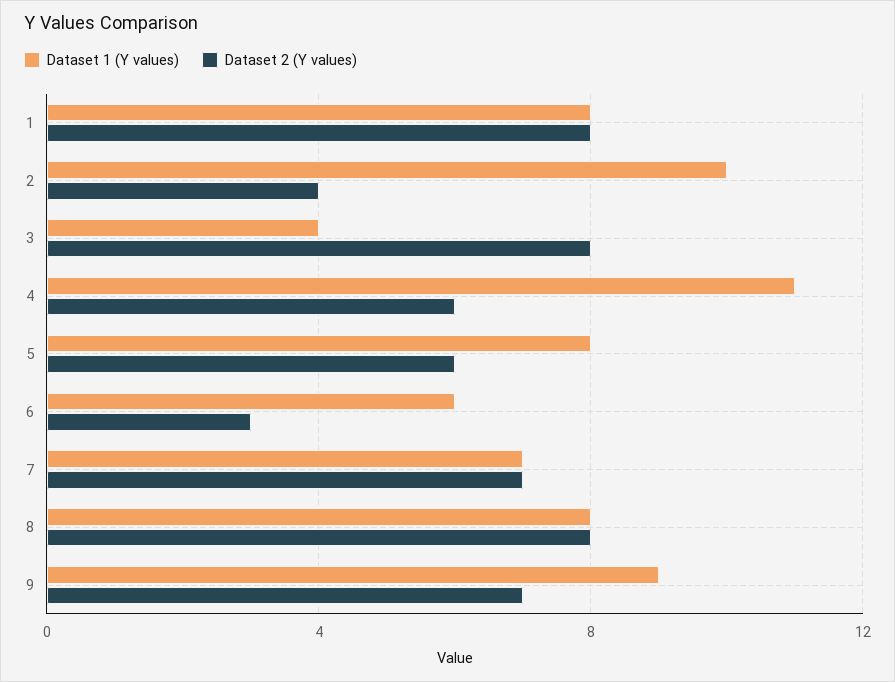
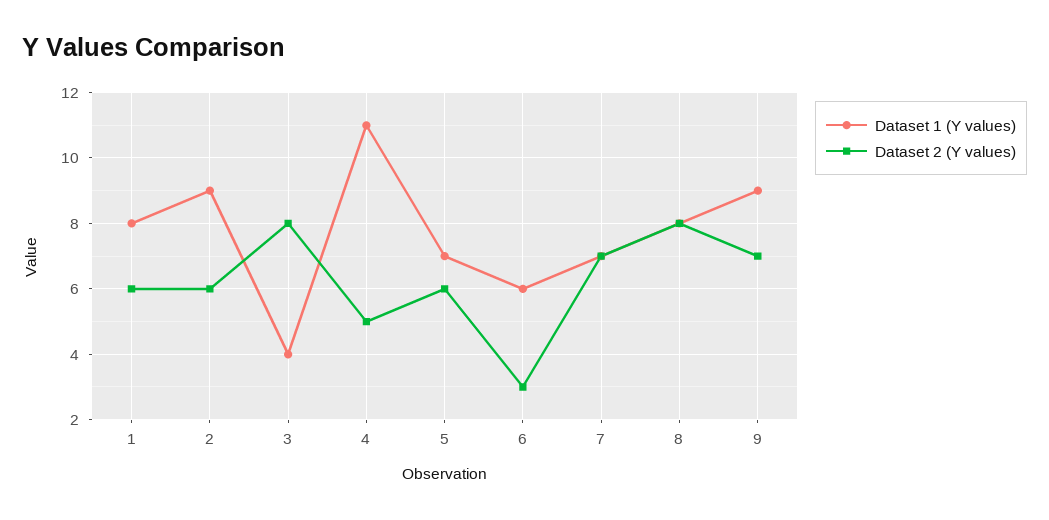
  {
    "Dataset 1 (Y values)": {
      "1": 8,
-     "2": 10,
+     "2": 9,
      "3": 4,
      "4": 11,
-     "5": 8,
+     "5": 7,
      "6": 6,
      "7": 7,
      "8": 8,
      "9": 9
    },
    "Dataset 2 (Y values)": {
-     "1": 8,
+     "1": 6,
-     "2": 4,
+     "2": 6,
      "3": 8,
-     "4": 6,
+     "4": 5,
      "5": 6,
      "6": 3,
      "7": 7,
      "8": 8,
      "9": 7
    }
  }

